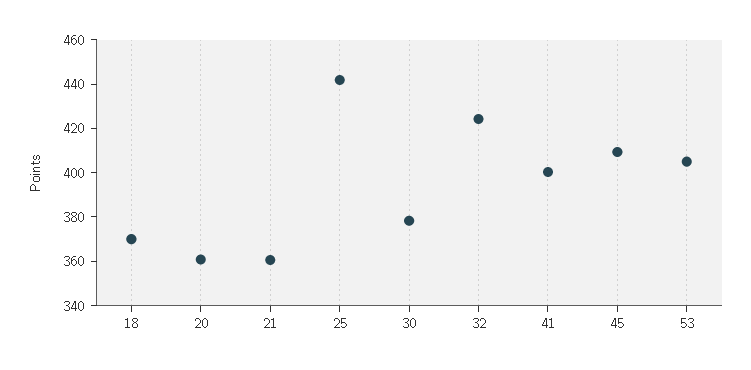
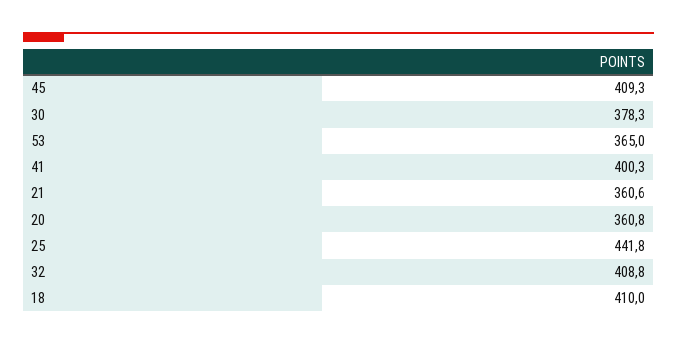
  {
-   "18": 370,
+   "18": 410,
    "20": 360.8,
    "21": 360.6,
    "25": 441.8,
    "30": 378.3,
-   "32": 425,
+   "32": 408.8,
    "41": 400.3,
    "45": 409.3,
-   "53": 405
+   "53": 365
  }

